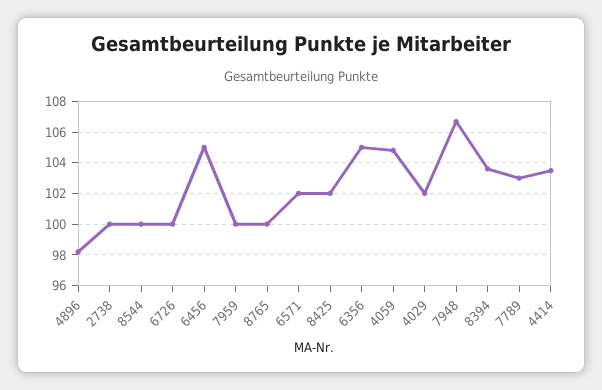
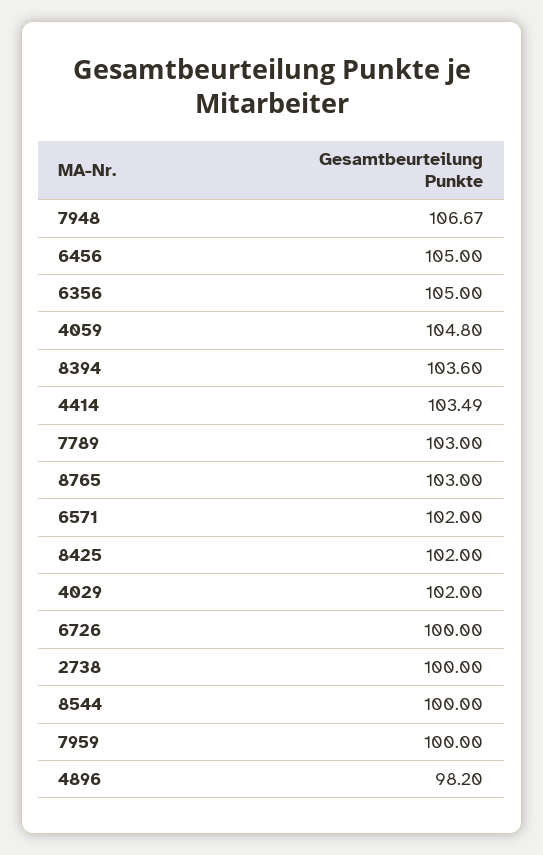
  {
    "4896": 98.2,
    "2738": 100,
    "8544": 100,
    "6726": 100,
    "6456": 105,
    "7959": 100,
-   "8765": 100,
+   "8765": 103,
    "6571": 102,
    "8425": 102,
    "6356": 105,
    "4059": 104.8,
    "4029": 102,
    "7948": 106.67,
    "8394": 103.6,
    "7789": 103,
    "4414": 103.49
  }

